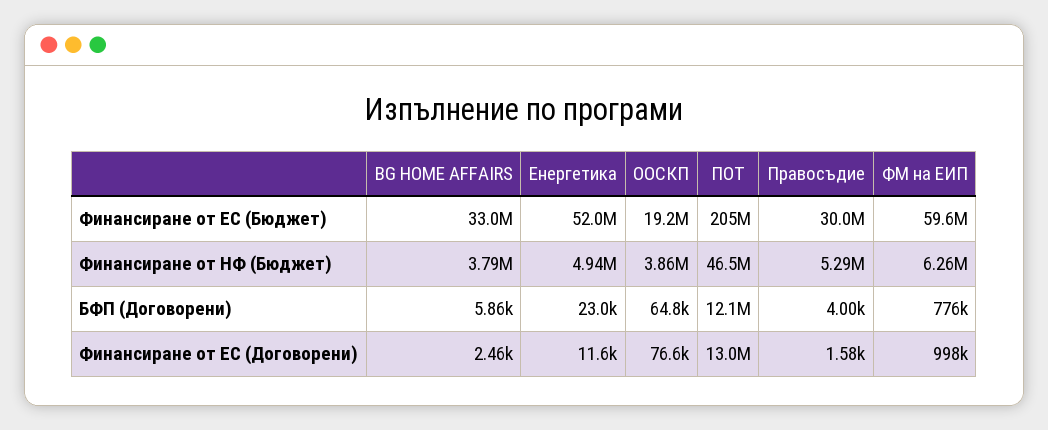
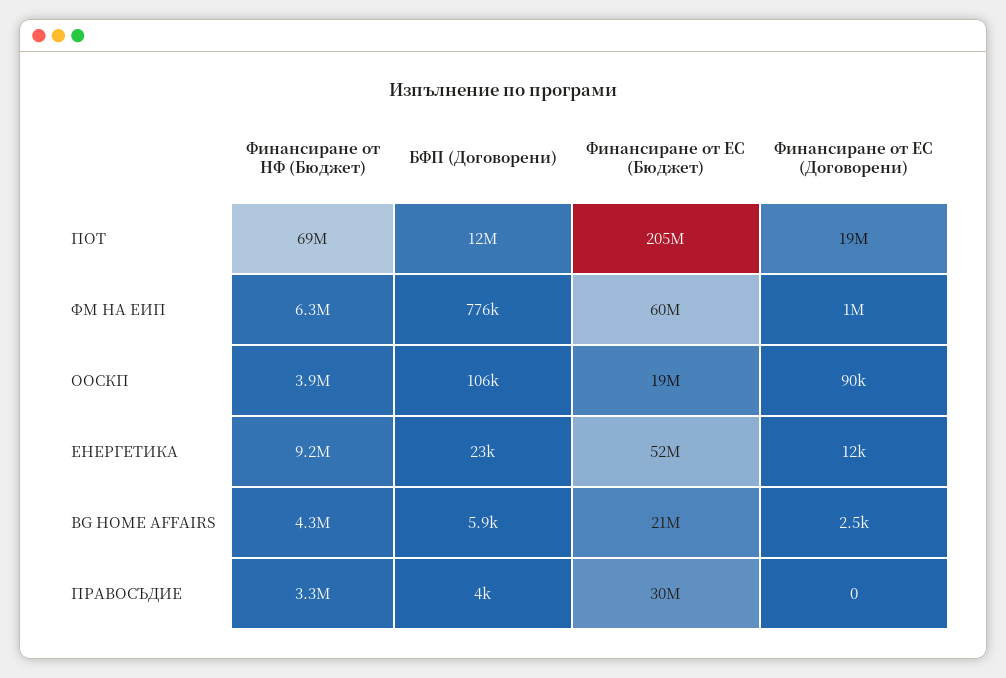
  {
    "BG HOME AFFAIRS": {
-     "Финансиране от ЕС (Бюджет)": 33000000,
+     "Финансиране от ЕС (Бюджет)": 21000000,
-     "Финансиране от НФ (Бюджет)": 3790000,
+     "Финансиране от НФ (Бюджет)": 4300000,
      "БФП (Договорени)": 5860,
      "Финансиране от ЕС (Договорени)": 2460
    },
    "Енергетика": {
      "Финансиране от ЕС (Бюджет)": 52000000,
-     "Финансиране от НФ (Бюджет)": 4940000,
+     "Финансиране от НФ (Бюджет)": 9200000,
      "БФП (Договорени)": 23000,
      "Финансиране от ЕС (Договорени)": 11600
    },
    "ООСКП": {
      "Финансиране от ЕС (Бюджет)": 19200000,
      "Финансиране от НФ (Бюджет)": 3860000,
-     "БФП (Договорени)": 64800,
+     "БФП (Договорени)": 106000,
-     "Финансиране от ЕС (Договорени)": 76600
+     "Финансиране от ЕС (Договорени)": 90000
    },
    "ПОТ": {
      "Финансиране от ЕС (Бюджет)": 205000000,
-     "Финансиране от НФ (Бюджет)": 46500000,
+     "Финансиране от НФ (Бюджет)": 69000000,
      "БФП (Договорени)": 12100000,
-     "Финансиране от ЕС (Договорени)": 13000000
+     "Финансиране от ЕС (Договорени)": 19000000
    },
    "Правосъдие": {
      "Финансиране от ЕС (Бюджет)": 30000000,
-     "Финансиране от НФ (Бюджет)": 5290000,
+     "Финансиране от НФ (Бюджет)": 3300000,
      "БФП (Договорени)": 4000,
-     "Финансиране от ЕС (Договорени)": 1580
+     "Финансиране от ЕС (Договорени)": 0
    },
    "ФМ на ЕИП": {
      "Финансиране от ЕС (Бюджет)": 59600000,
      "Финансиране от НФ (Бюджет)": 6260000,
      "БФП (Договорени)": 776000,
      "Финансиране от ЕС (Договорени)": 998000
    }
  }

